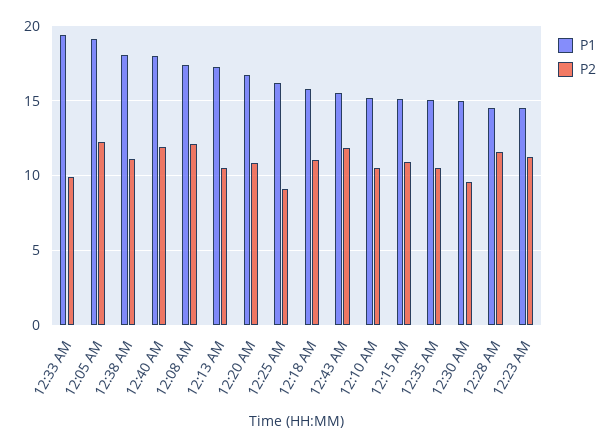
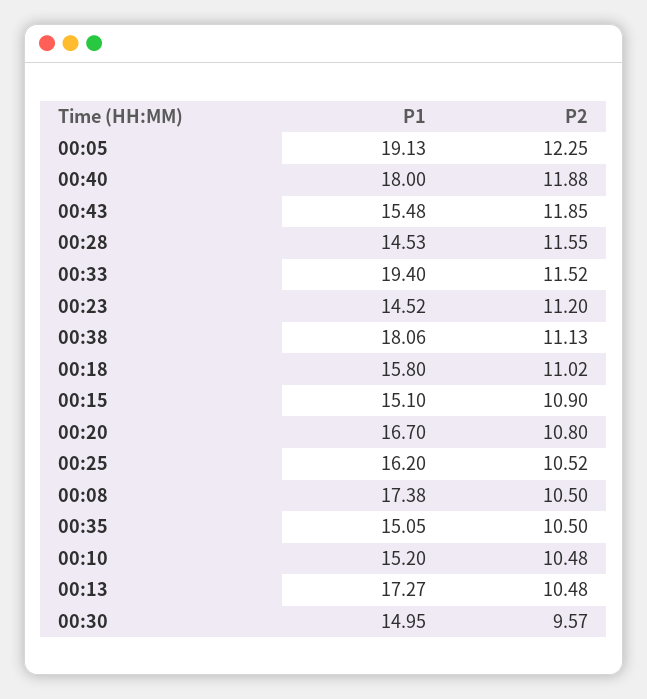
  {
    "P1": {
      "12:33 AM": 19.4,
      "12:05 AM": 19.13,
      "12:38 AM": 18.06,
      "12:40 AM": 18,
      "12:08 AM": 17.38,
      "12:13 AM": 17.27,
      "12:20 AM": 16.7,
      "12:25 AM": 16.2,
      "12:18 AM": 15.8,
      "12:43 AM": 15.48,
      "12:10 AM": 15.2,
      "12:15 AM": 15.1,
      "12:35 AM": 15.05,
      "12:30 AM": 14.95,
      "12:28 AM": 14.53,
      "12:23 AM": 14.52
    },
    "P2": {
-     "12:33 AM": 10,
+     "12:33 AM": 11.52,
      "12:05 AM": 12.25,
      "12:38 AM": 11.13,
      "12:40 AM": 11.88,
-     "12:08 AM": 12,
+     "12:08 AM": 10.5,
      "12:13 AM": 10.48,
      "12:20 AM": 10.8,
-     "12:25 AM": 9,
+     "12:25 AM": 10.52,
      "12:18 AM": 11.02,
      "12:43 AM": 11.85,
      "12:10 AM": 10.48,
      "12:15 AM": 10.9,
      "12:35 AM": 10.5,
      "12:30 AM": 9.57,
      "12:28 AM": 11.55,
      "12:23 AM": 11.2
    }
  }

